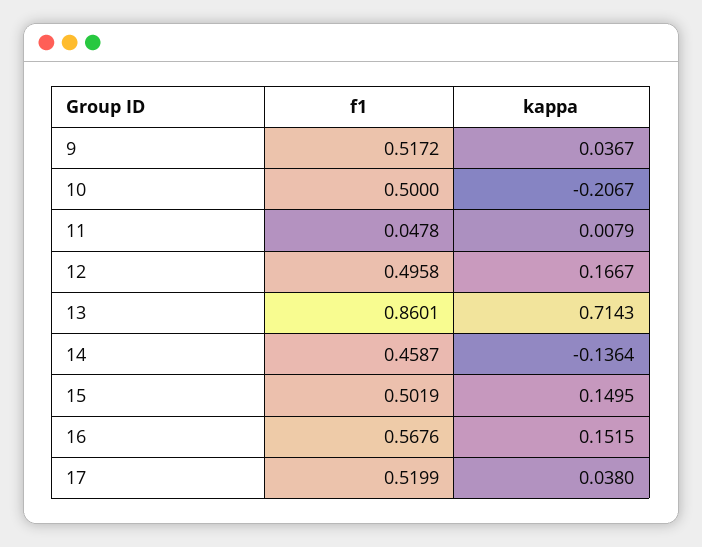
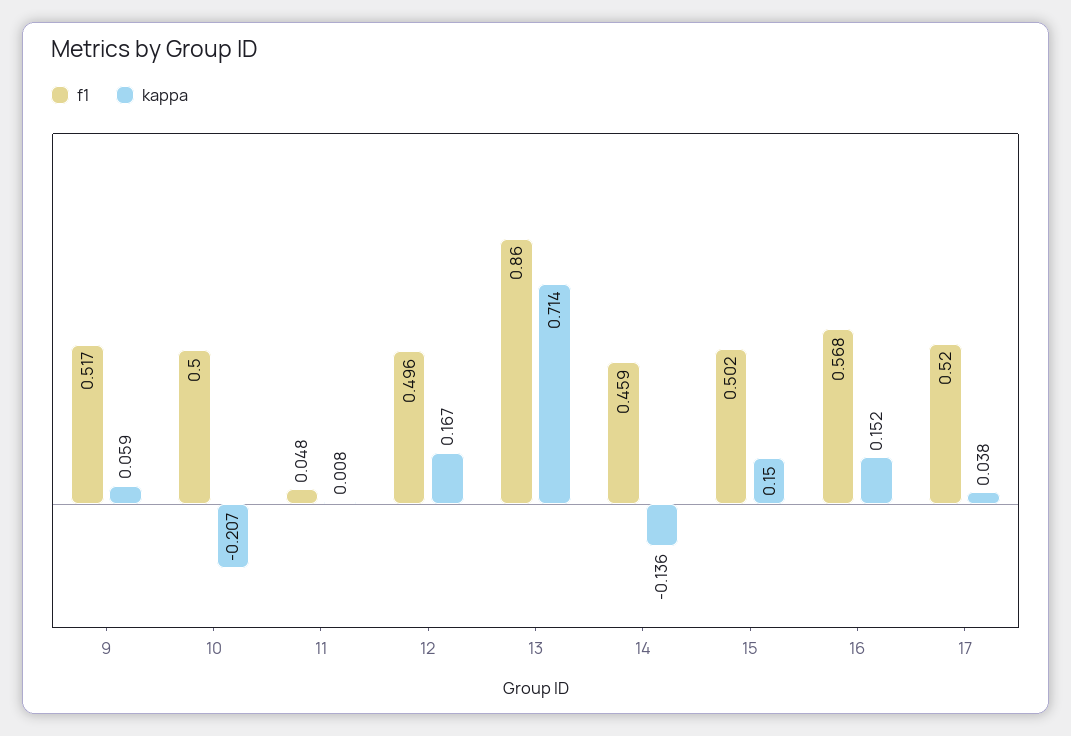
  {
    "f1": {
      "9": 0.5172,
      "10": 0.5,
      "11": 0.0478,
      "12": 0.4958,
      "13": 0.8601,
      "14": 0.4587,
      "15": 0.5019,
      "16": 0.5676,
      "17": 0.5199
    },
    "kappa": {
-     "9": 0.0367,
+     "9": 0.059,
      "10": -0.2067,
      "11": 0.0079,
      "12": 0.1667,
      "13": 0.7143,
      "14": -0.1364,
      "15": 0.1495,
      "16": 0.1515,
      "17": 0.038
    }
  }

